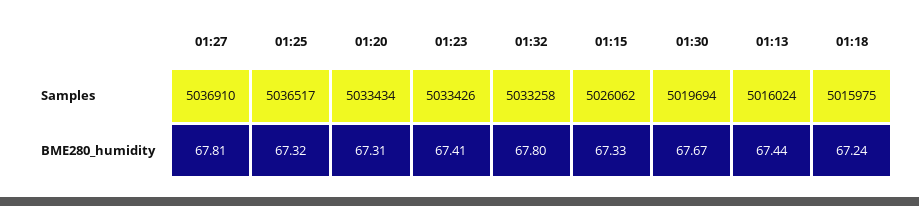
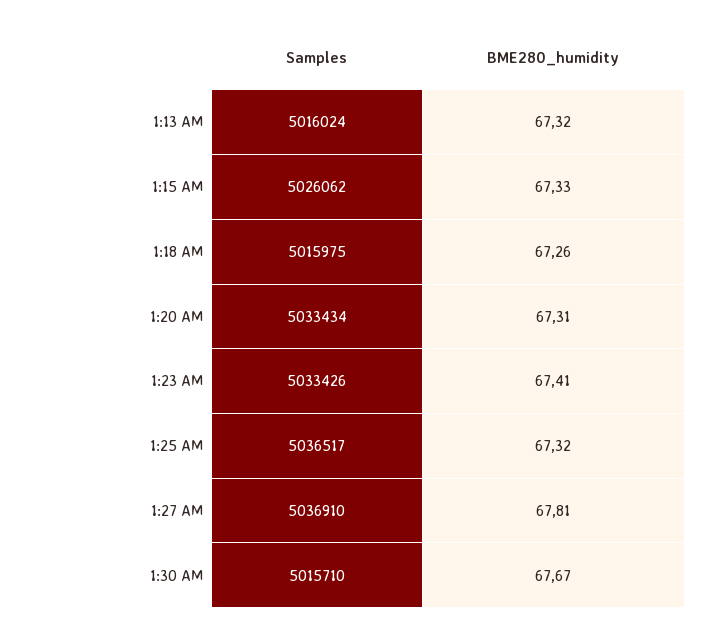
  {
    "01:27": {
      "Samples": 5036910,
      "BME280_humidity": 67.81
    },
    "01:25": {
      "Samples": 5036517,
      "BME280_humidity": 67.32
    },
    "01:20": {
      "Samples": 5033434,
      "BME280_humidity": 67.31
    },
    "01:23": {
      "Samples": 5033426,
      "BME280_humidity": 67.41
    },
-   "01:32": {
-     "Samples": 5033258,
-     "BME280_humidity": 67.8
-   },
    "01:15": {
      "Samples": 5026062,
      "BME280_humidity": 67.33
    },
    "01:30": {
-     "Samples": 5019694,
+     "Samples": 5015710,
      "BME280_humidity": 67.67
    },
    "01:13": {
      "Samples": 5016024,
-     "BME280_humidity": 67.44
+     "BME280_humidity": 67.32
    },
    "01:18": {
      "Samples": 5015975,
-     "BME280_humidity": 67.24
+     "BME280_humidity": 67.26
    }
  }

